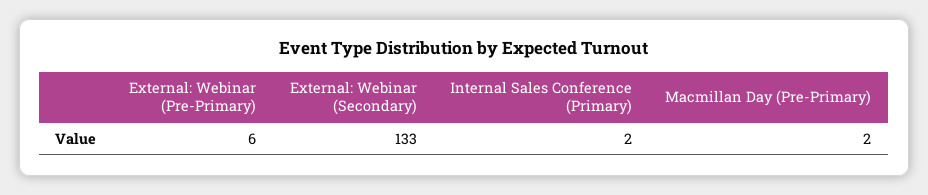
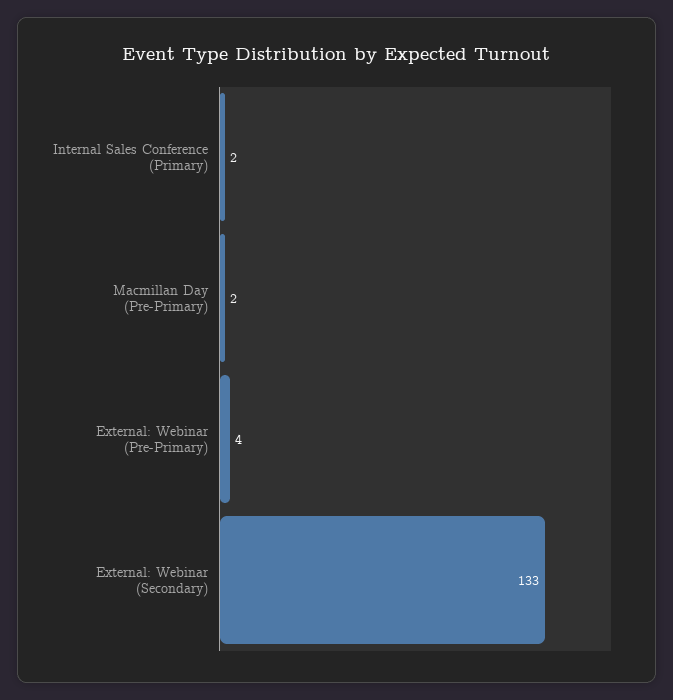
  {
-   "External: Webinar (Pre-Primary)": 6,
+   "External: Webinar (Pre-Primary)": 4,
    "External: Webinar (Secondary)": 133,
    "Internal Sales Conference (Primary)": 2,
    "Macmillan Day (Pre-Primary)": 2
  }

